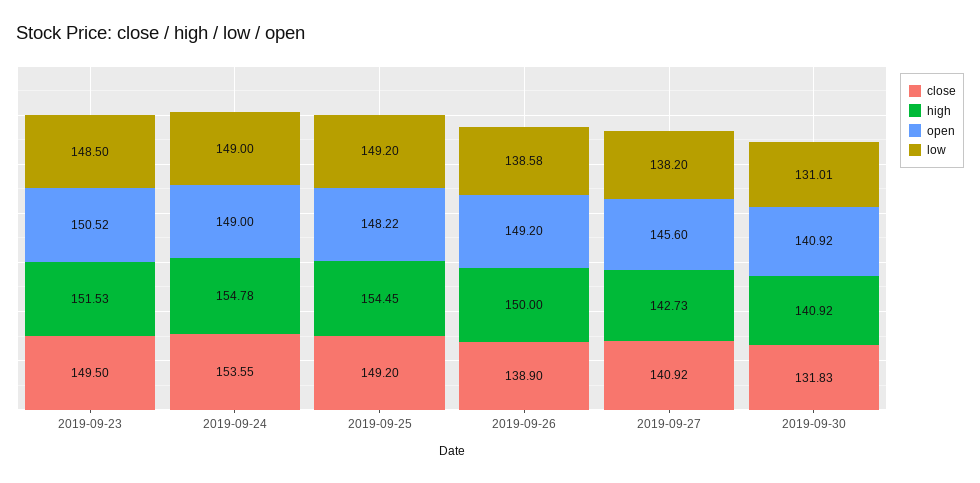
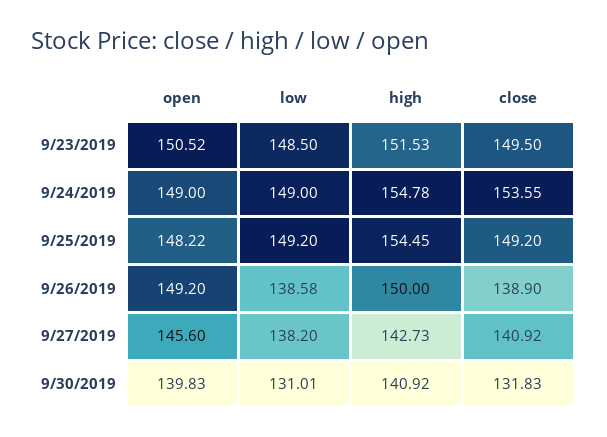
  {
    "close": {
      "2019-09-23": 149.5,
      "2019-09-24": 153.55,
      "2019-09-25": 149.2,
      "2019-09-26": 138.9,
      "2019-09-27": 140.92,
      "2019-09-30": 131.83
    },
    "high": {
      "2019-09-23": 151.53,
      "2019-09-24": 154.78,
      "2019-09-25": 154.45,
      "2019-09-26": 150,
      "2019-09-27": 142.73,
      "2019-09-30": 140.92
    },
    "open": {
      "2019-09-23": 150.52,
      "2019-09-24": 149,
      "2019-09-25": 148.22,
      "2019-09-26": 149.2,
      "2019-09-27": 145.6,
-     "2019-09-30": 140.92
+     "2019-09-30": 139.83
    },
    "low": {
      "2019-09-23": 148.5,
      "2019-09-24": 149,
      "2019-09-25": 149.2,
      "2019-09-26": 138.58,
      "2019-09-27": 138.2,
      "2019-09-30": 131.01
    }
  }

